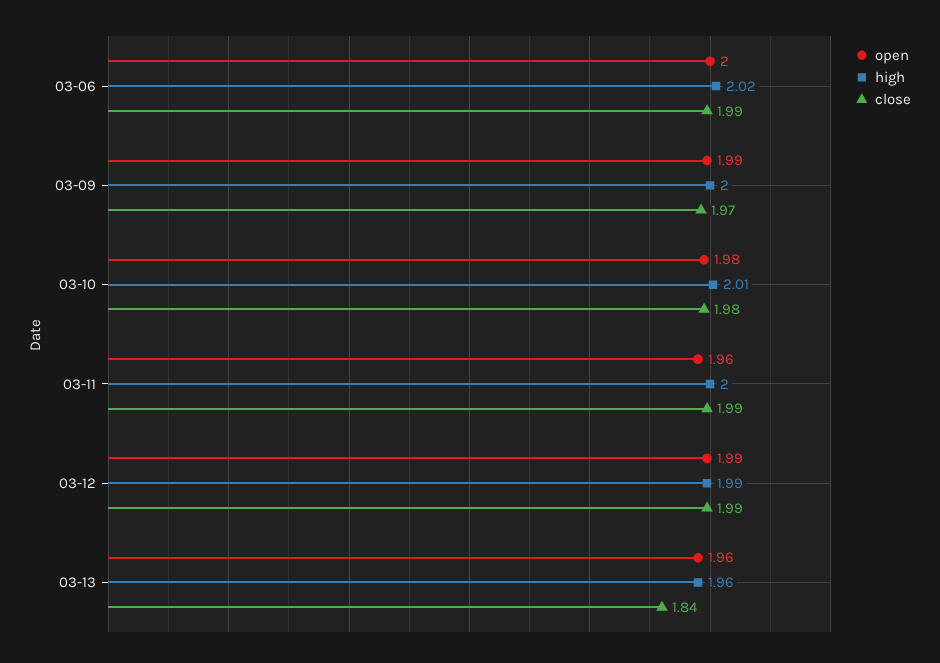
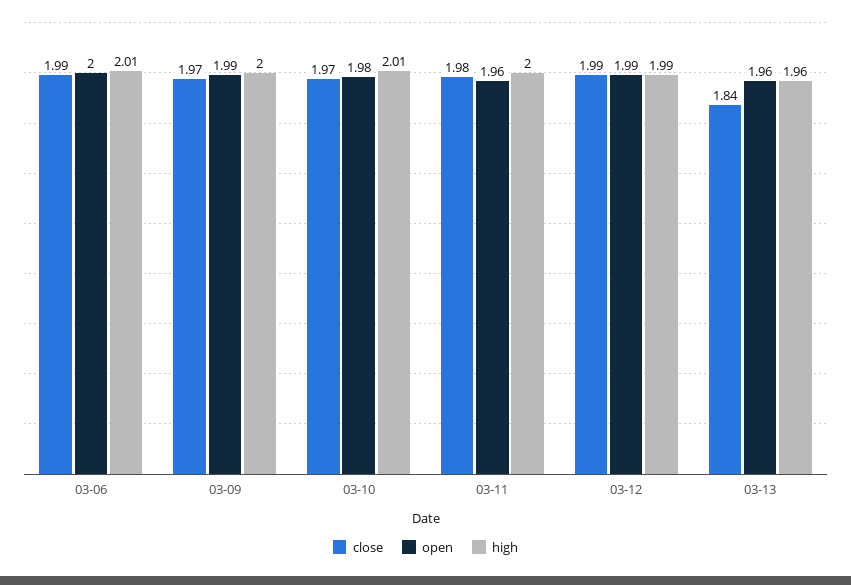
  {
    "open": {
      "03-06": 2,
      "03-09": 1.99,
      "03-10": 1.98,
      "03-11": 1.96,
      "03-12": 1.99,
      "03-13": 1.96
    },
    "high": {
-     "03-06": 2.02,
+     "03-06": 2.01,
      "03-09": 2,
      "03-10": 2.01,
      "03-11": 2,
      "03-12": 1.99,
      "03-13": 1.96
    },
    "close": {
      "03-06": 1.99,
      "03-09": 1.97,
-     "03-10": 1.98,
+     "03-10": 1.97,
-     "03-11": 1.99,
+     "03-11": 1.98,
      "03-12": 1.99,
      "03-13": 1.84
    }
  }

